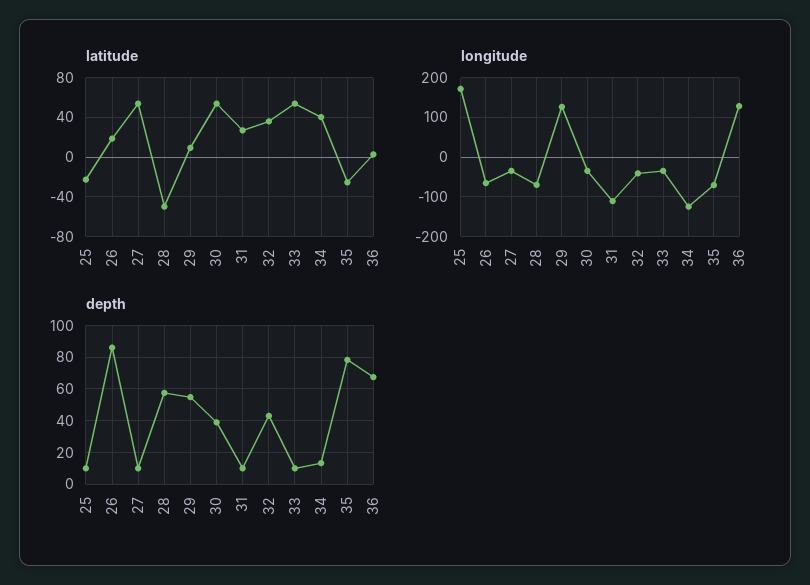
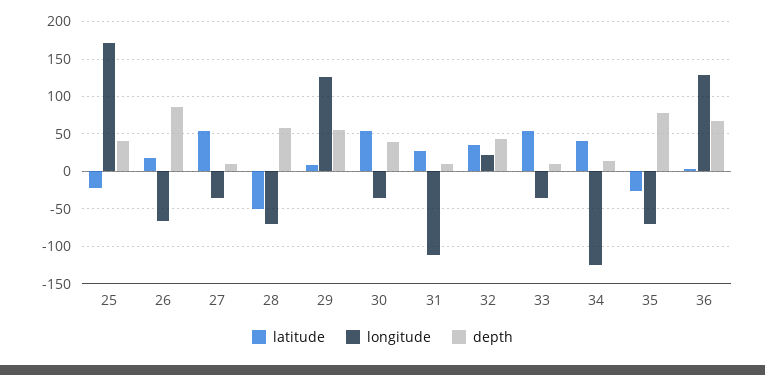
  {
    "latitude": {
      "25": -20,
      "26": 20,
      "27": 50,
      "28": -50,
      "29": 10,
      "30": 50,
      "31": 30,
      "32": 40,
      "33": 50,
      "34": 40,
      "35": -30,
      "36": 0
    },
    "longitude": {
      "25": 170,
      "26": -70,
      "27": -40,
      "28": -70,
      "29": 130,
      "30": -40,
      "31": -110,
-     "32": -40,
+     "32": 20,
      "33": -40,
      "34": -120,
      "35": -70,
      "36": 130
    },
    "depth": {
-     "25": 10,
+     "25": 40,
      "26": 85,
      "27": 10,
      "28": 60,
      "29": 55,
      "30": 40,
      "31": 10,
      "32": 45,
      "33": 10,
      "34": 15,
      "35": 80,
      "36": 65
    }
  }

